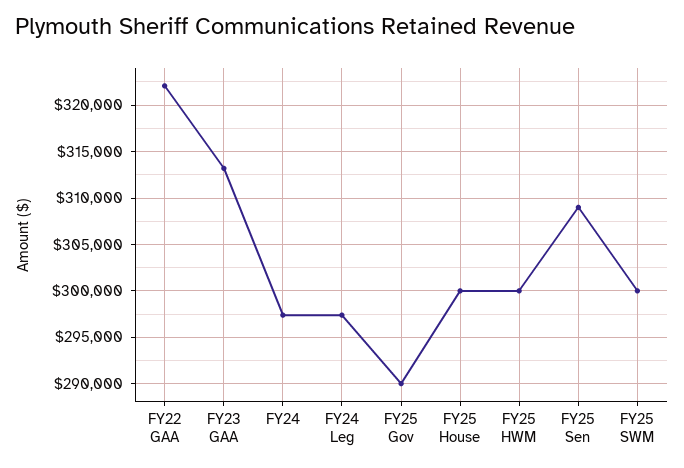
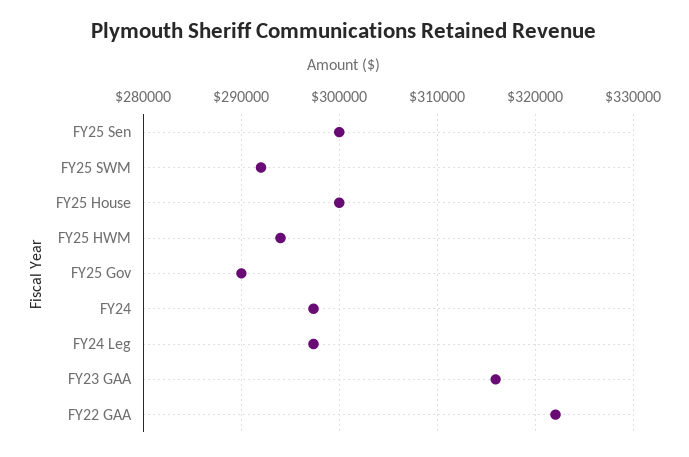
  {
    "FY22 GAA": 322000,
-   "FY23 GAA": 313000,
+   "FY23 GAA": 316000,
    "FY24": 297000,
    "FY24 Leg": 297000,
    "FY25 Gov": 290000,
    "FY25 House": 300000,
-   "FY25 HWM": 300000,
+   "FY25 HWM": 294000,
-   "FY25 Sen": 309000,
+   "FY25 Sen": 300000,
-   "FY25 SWM": 300000
+   "FY25 SWM": 292000
  }

